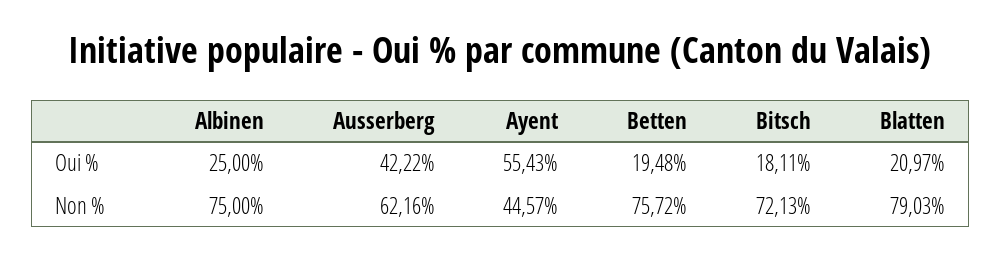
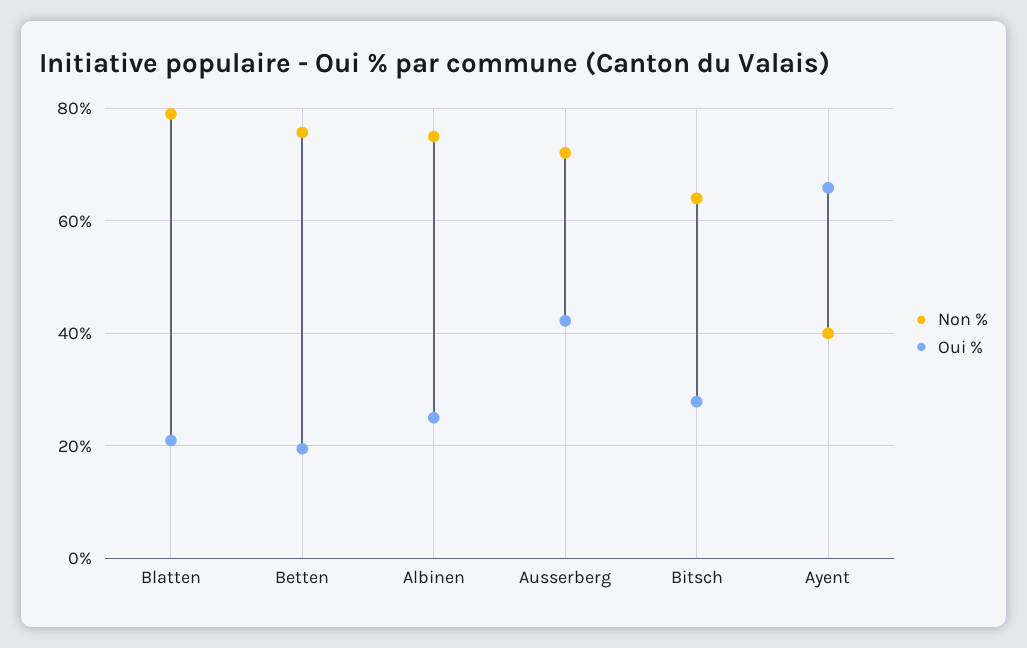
  {
    "Oui %": {
      "Albinen": 25,
      "Ausserberg": 42.22,
-     "Ayent": 55.43,
+     "Ayent": 66,
      "Betten": 19.48,
-     "Bitsch": 18.11,
+     "Bitsch": 28,
      "Blatten": 20.97
    },
    "Non %": {
      "Albinen": 75,
-     "Ausserberg": 62.16,
+     "Ausserberg": 72,
-     "Ayent": 44.57,
+     "Ayent": 40,
      "Betten": 75.72,
-     "Bitsch": 72.13,
+     "Bitsch": 64,
      "Blatten": 79.03
    }
  }

